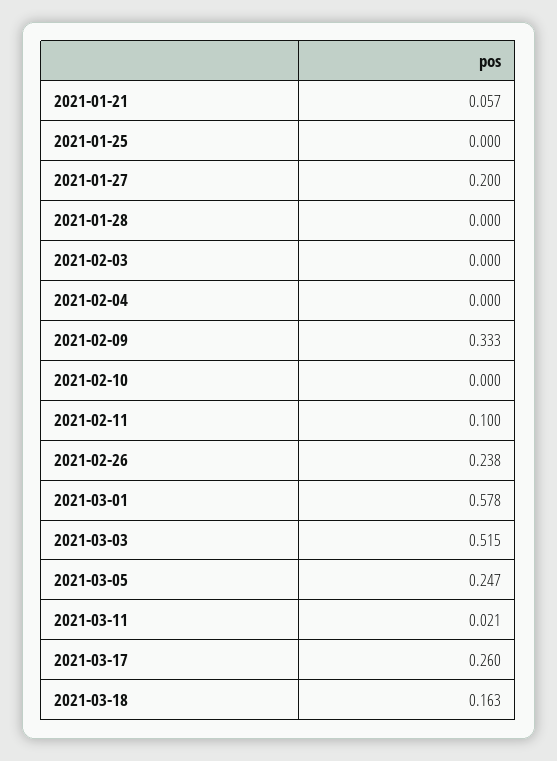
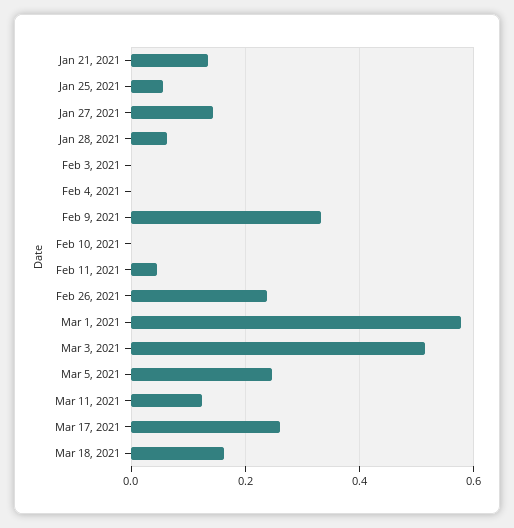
  {
-   "2021-01-21": 0.057,
+   "2021-01-21": 0.14,
-   "2021-01-25": 0,
+   "2021-01-25": 0.06,
-   "2021-01-27": 0.2,
+   "2021-01-27": 0.14,
-   "2021-01-28": 0,
+   "2021-01-28": 0.06,
    "2021-02-03": 0,
    "2021-02-04": 0,
    "2021-02-09": 0.333,
    "2021-02-10": 0,
-   "2021-02-11": 0.1,
+   "2021-02-11": 0.04,
    "2021-02-26": 0.238,
    "2021-03-01": 0.578,
    "2021-03-03": 0.515,
    "2021-03-05": 0.247,
-   "2021-03-11": 0.021,
+   "2021-03-11": 0.12,
    "2021-03-17": 0.26,
    "2021-03-18": 0.163
  }

